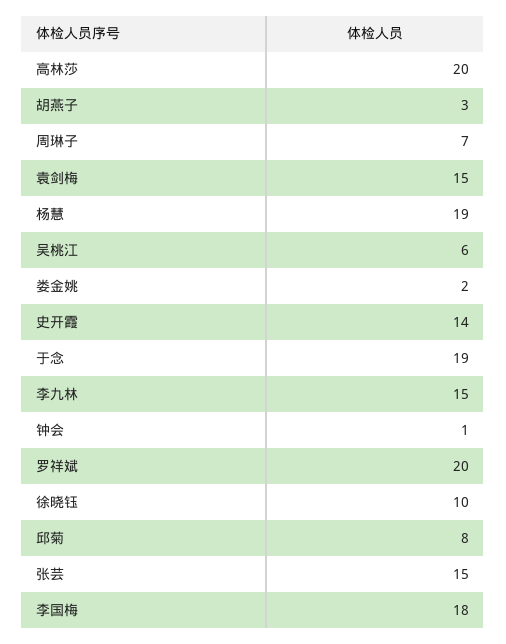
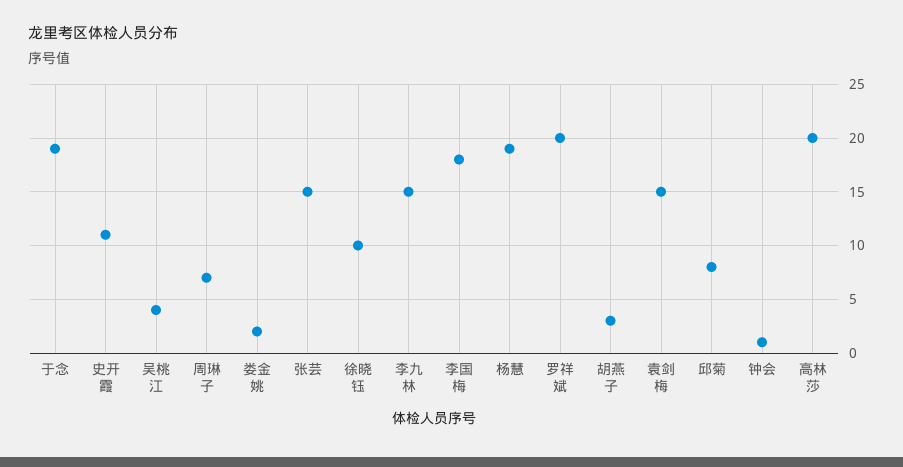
  {
    "高林莎": 20,
    "胡燕子": 3,
    "周琳子": 7,
    "袁剑梅": 15,
    "杨慧": 19,
-   "吴桃江": 6,
+   "吴桃江": 4,
    "娄金姚": 2,
-   "史开霞": 14,
+   "史开霞": 11,
    "于念": 19,
    "李九林": 15,
    "钟会": 1,
    "罗祥斌": 20,
    "徐晓钰": 10,
    "邱菊": 8,
    "张芸": 15,
    "李国梅": 18
  }

